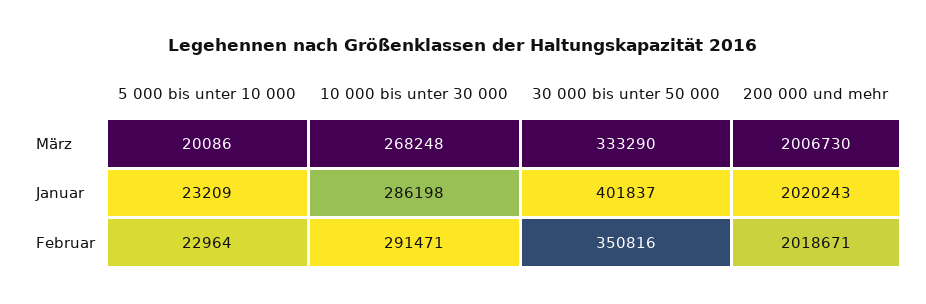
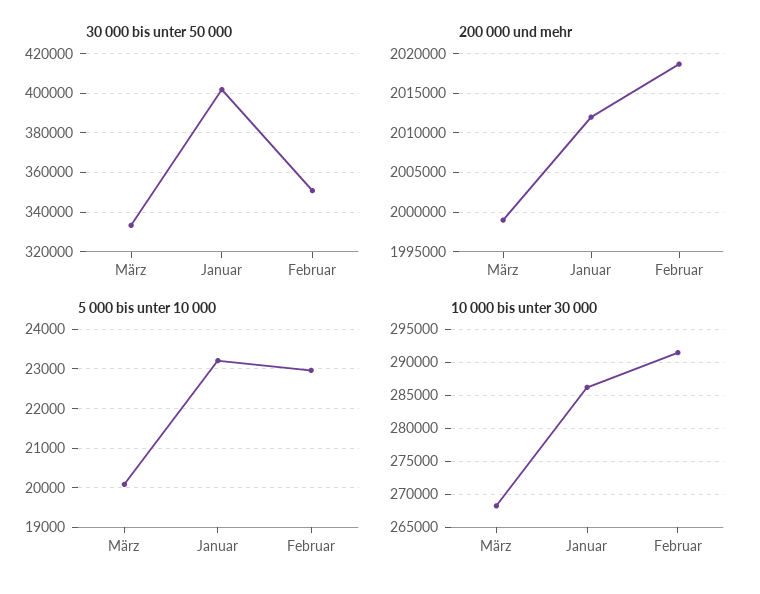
  {
    "5 000 bis unter 10 000": {
      "März": 20086,
      "Januar": 23209,
      "Februar": 22964
    },
    "10 000 bis unter 30 000": {
      "März": 268248,
      "Januar": 286198,
      "Februar": 291471
    },
    "30 000 bis unter 50 000": {
      "März": 333290,
      "Januar": 401837,
      "Februar": 350816
    },
    "200 000 und mehr": {
-     "März": 2006730,
+     "März": 1999000,
-     "Januar": 2020243,
+     "Januar": 2012000,
      "Februar": 2018671
    }
  }

